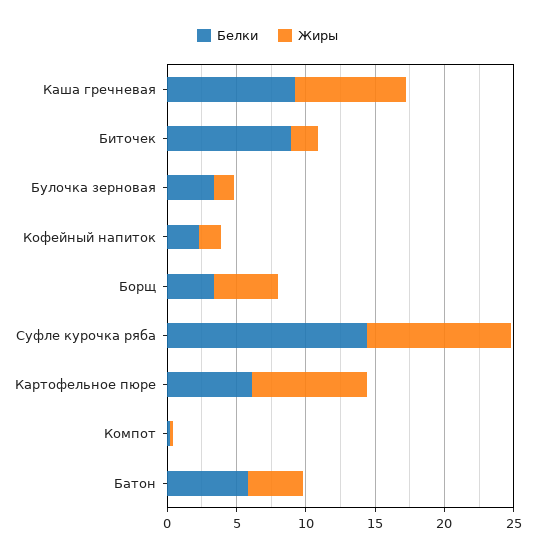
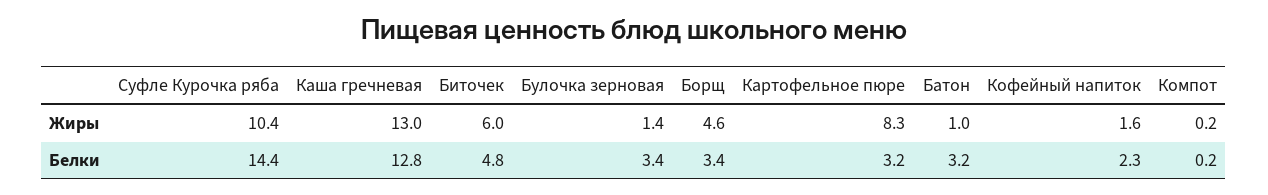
  {
    "Белки": {
-     "Каша гречневая": 9,
+     "Каша гречневая": 12.8,
-     "Биточек": 9,
+     "Биточек": 4.8,
      "Булочка зерновая": 3.4,
      "Кофейный напиток": 2.3,
      "Борщ": 3.4,
      "Суфле курочка ряба": 14.4,
-     "Картофельное пюре": 6,
+     "Картофельное пюре": 3.2,
      "Компот": 0.2,
-     "Батон": 6
+     "Батон": 3.2
    },
    "Жиры": {
-     "Каша гречневая": 8,
+     "Каша гречневая": 13,
-     "Биточек": 2,
+     "Биточек": 6,
      "Булочка зерновая": 1.4,
      "Кофейный напиток": 1.6,
      "Борщ": 4.6,
      "Суфле курочка ряба": 10.4,
      "Картофельное пюре": 8.3,
      "Компот": 0.2,
-     "Батон": 4
+     "Батон": 1
    }
  }

